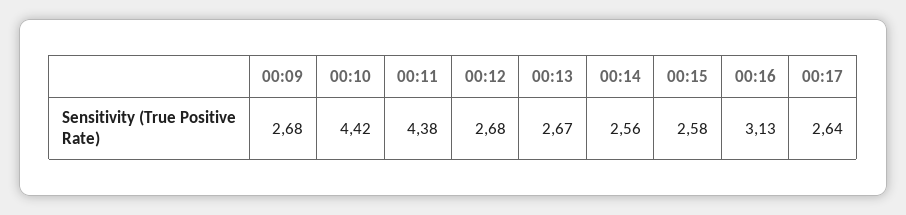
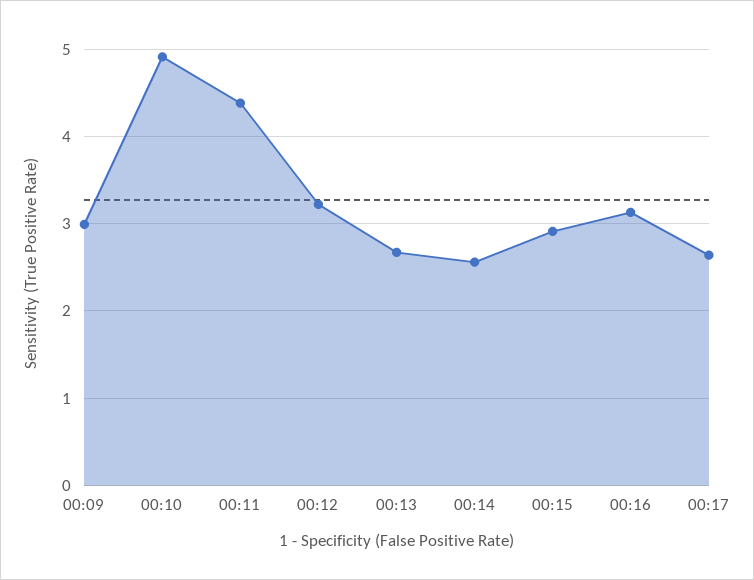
  {
-   "00:09": 2.68,
+   "00:09": 3,
-   "00:10": 4.42,
+   "00:10": 4.9,
    "00:11": 4.38,
-   "00:12": 2.68,
+   "00:12": 3.2,
    "00:13": 2.67,
    "00:14": 2.56,
-   "00:15": 2.58,
+   "00:15": 2.9,
    "00:16": 3.13,
    "00:17": 2.64
  }

